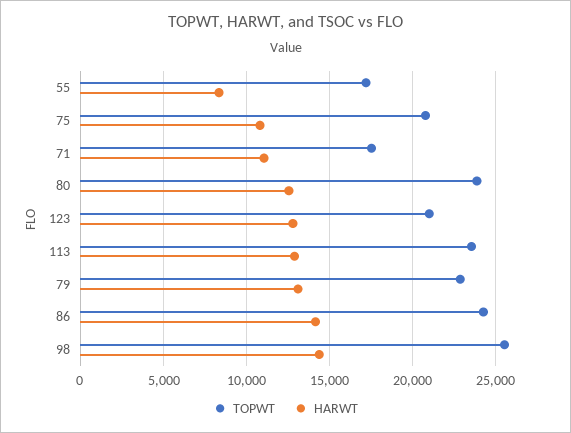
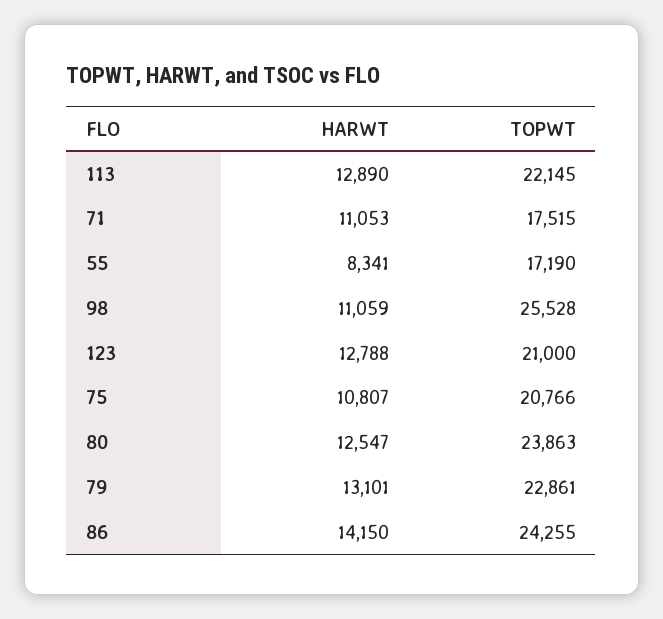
  {
    "TOPWT": {
      "55": 17190,
      "75": 20766,
      "71": 17515,
      "80": 23863,
      "123": 21000,
-     "113": 23500,
+     "113": 22145,
      "79": 22861,
      "86": 24255,
      "98": 25528
    },
    "HARWT": {
      "55": 8341,
      "75": 10807,
      "71": 11053,
      "80": 12547,
      "123": 12788,
      "113": 12890,
      "79": 13101,
      "86": 14150,
-     "98": 14500
+     "98": 11059
    }
  }

